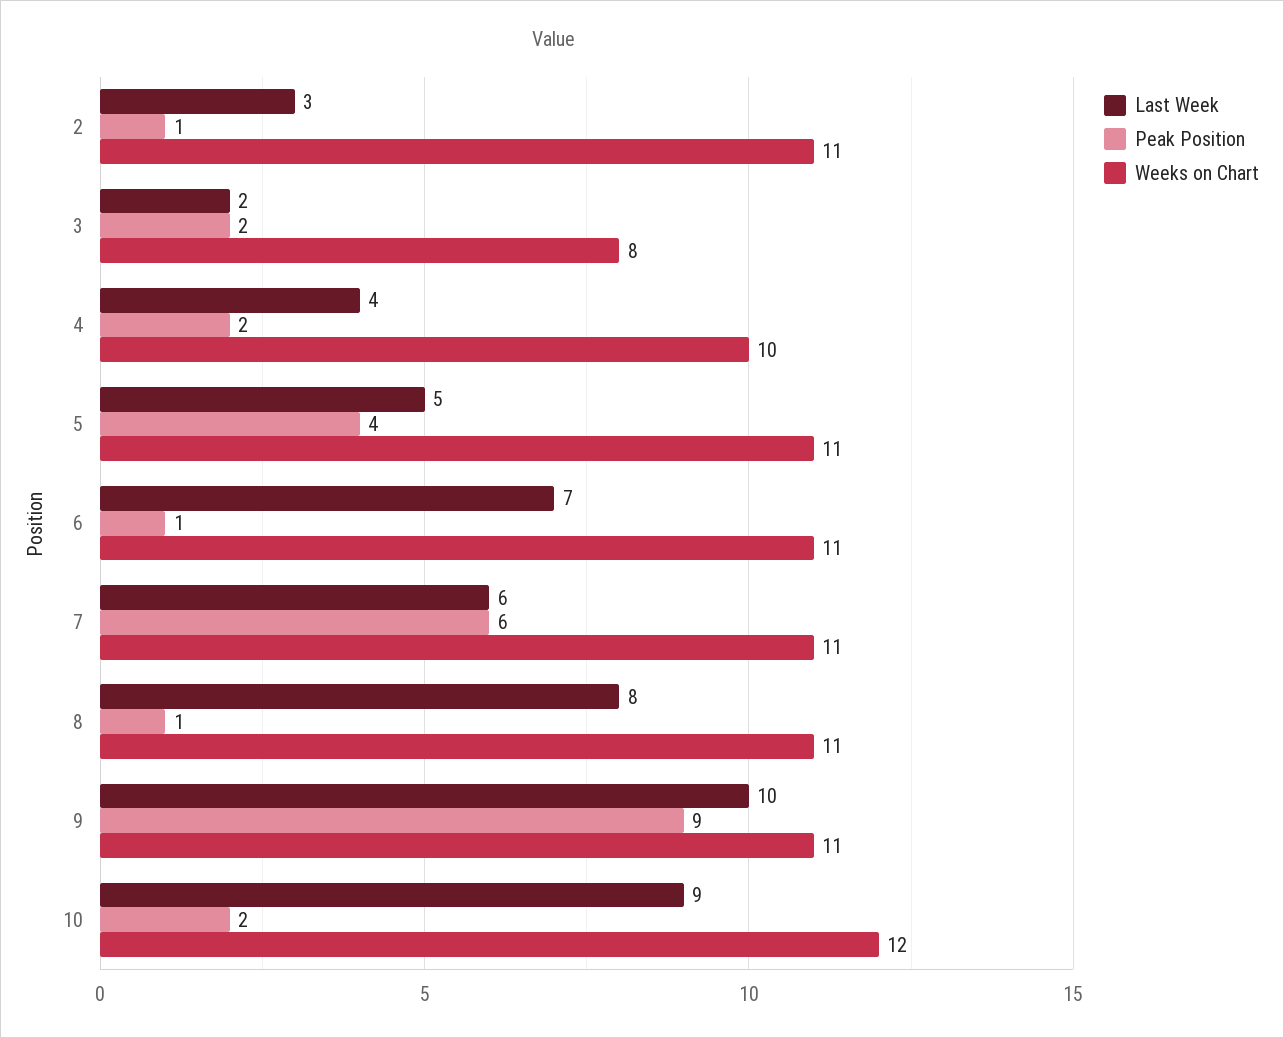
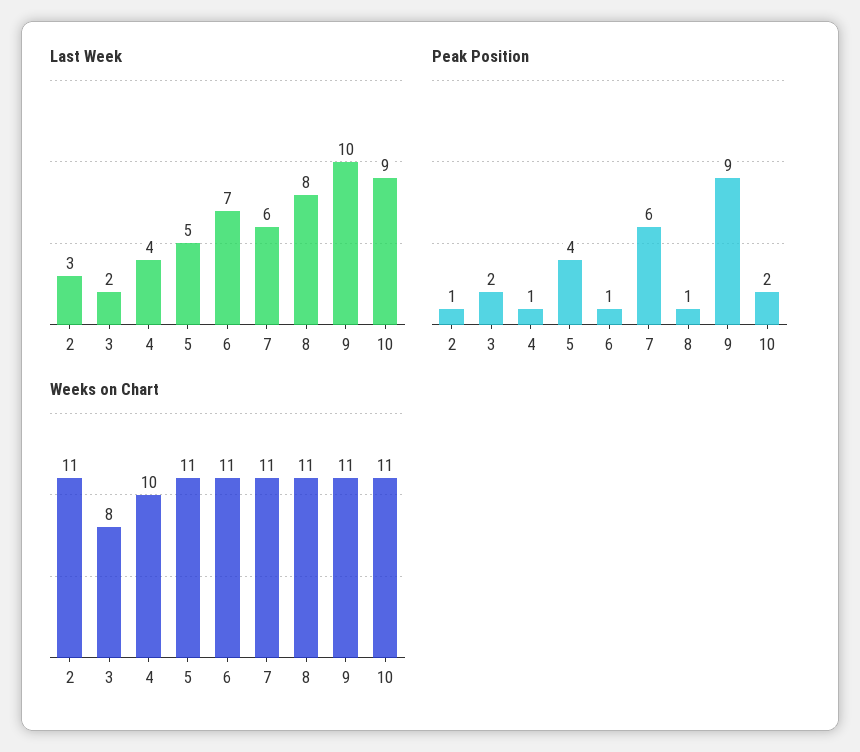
  {
    "Last Week": {
      "2": 3,
      "3": 2,
      "4": 4,
      "5": 5,
      "6": 7,
      "7": 6,
      "8": 8,
      "9": 10,
      "10": 9
    },
    "Peak Position": {
      "2": 1,
      "3": 2,
-     "4": 2,
+     "4": 1,
      "5": 4,
      "6": 1,
      "7": 6,
      "8": 1,
      "9": 9,
      "10": 2
    },
    "Weeks on Chart": {
      "2": 11,
      "3": 8,
      "4": 10,
      "5": 11,
      "6": 11,
      "7": 11,
      "8": 11,
      "9": 11,
-     "10": 12
+     "10": 11
    }
  }

